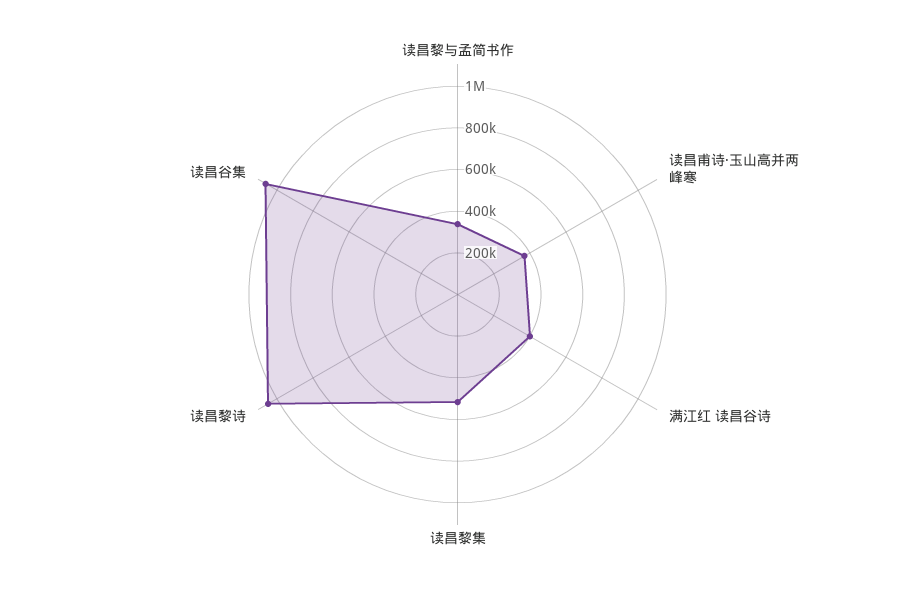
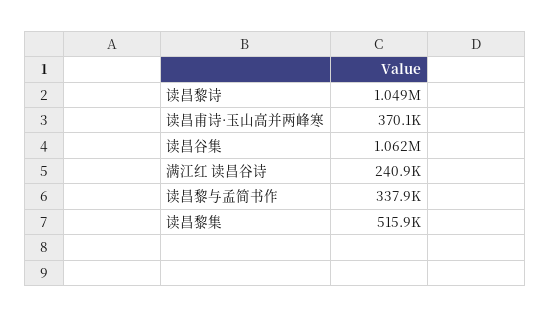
  {
    "读昌黎与孟简书作": 337900,
    "读昌甫诗·玉山高并两峰寒": 370100,
-   "满江红 读昌谷诗": 400000,
+   "满江红 读昌谷诗": 240900,
    "读昌黎集": 515900,
    "读昌黎诗": 1049000,
    "读昌谷集": 1062000
  }

